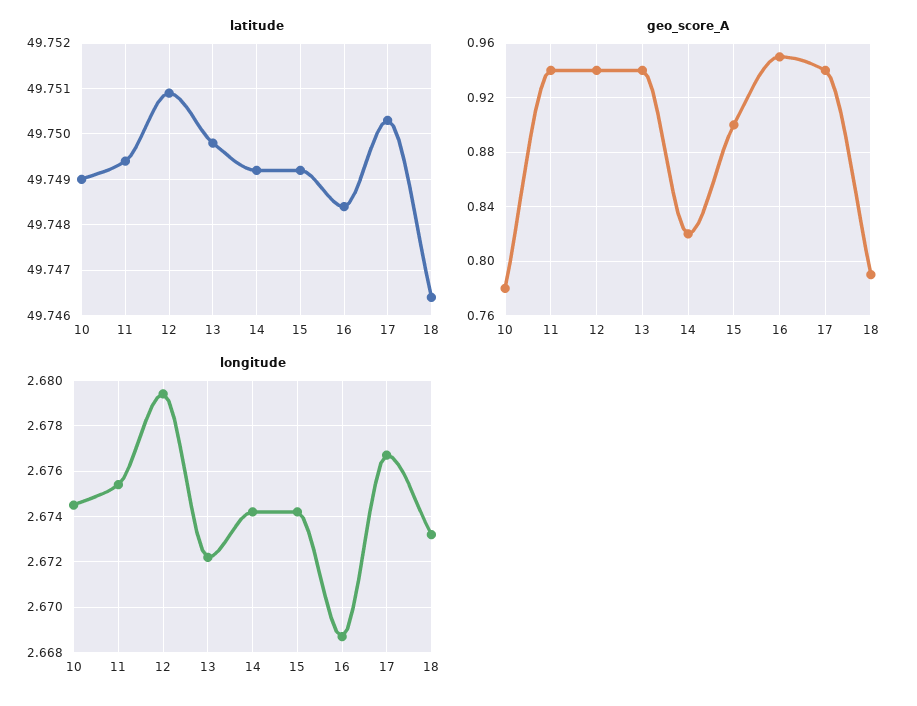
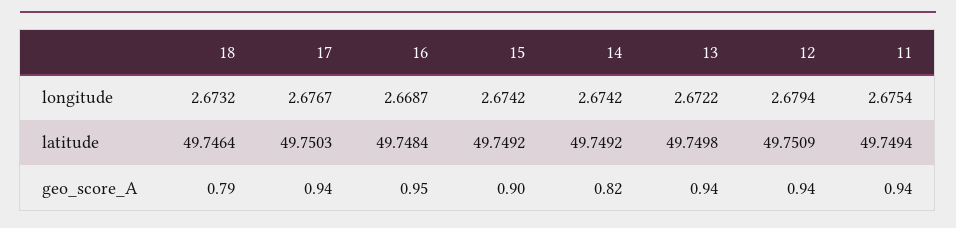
  {
    "latitude": {
-     "10": 49.749,
      "11": 49.7494,
      "12": 49.7509,
      "13": 49.7498,
      "14": 49.7492,
      "15": 49.7492,
      "16": 49.7484,
      "17": 49.7503,
      "18": 49.7464
    },
    "geo_score_A": {
-     "10": 0.78,
      "11": 0.94,
      "12": 0.94,
      "13": 0.94,
      "14": 0.82,
      "15": 0.9,
      "16": 0.95,
      "17": 0.94,
      "18": 0.79
    },
    "longitude": {
-     "10": 2.6745,
      "11": 2.6754,
      "12": 2.6794,
      "13": 2.6722,
      "14": 2.6742,
      "15": 2.6742,
      "16": 2.6687,
      "17": 2.6767,
      "18": 2.6732
    }
  }

